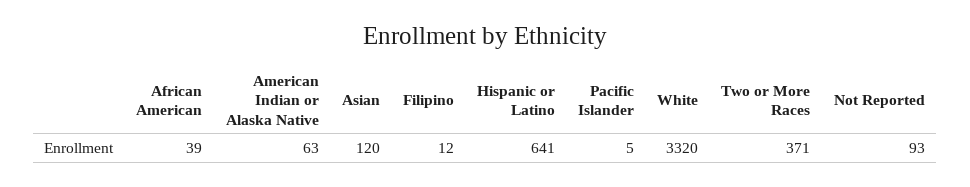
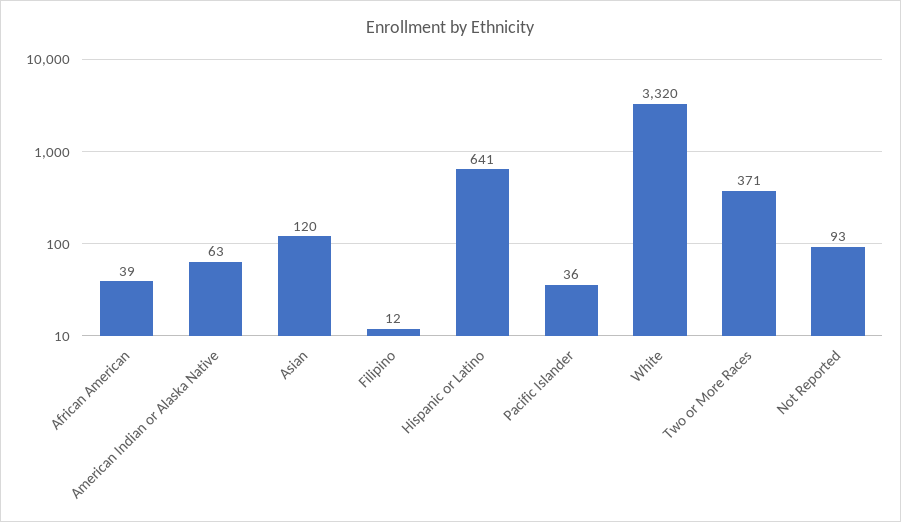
  {
    "African American": 39,
    "American Indian or Alaska Native": 63,
    "Asian": 120,
    "Filipino": 12,
    "Hispanic or Latino": 641,
-   "Pacific Islander": 5,
+   "Pacific Islander": 36,
    "White": 3320,
    "Two or More Races": 371,
    "Not Reported": 93
  }

